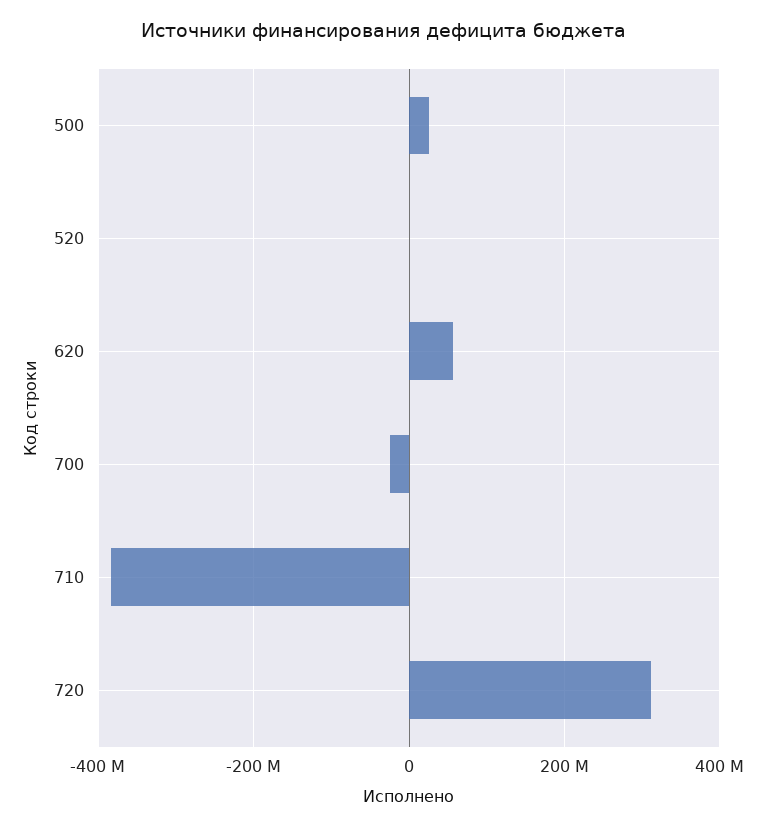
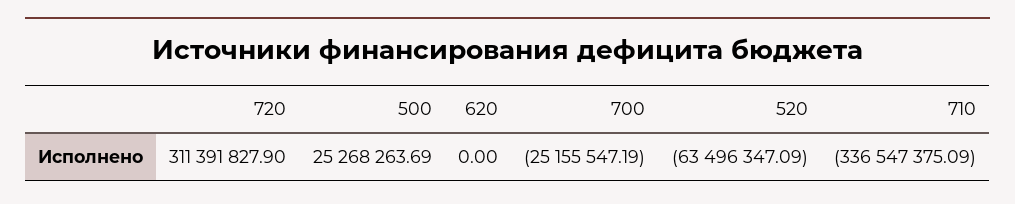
  {
    "500": 25268263.69,
-   "520": 0,
+   "520": -63496347.09,
-   "620": 60000000,
+   "620": 0,
    "700": -25155547.19,
-   "710": -380000000,
+   "710": -336547375.09,
    "720": 311391827.9
  }

